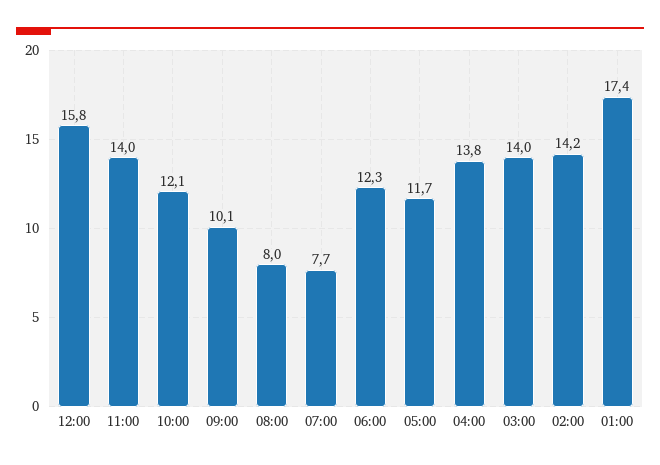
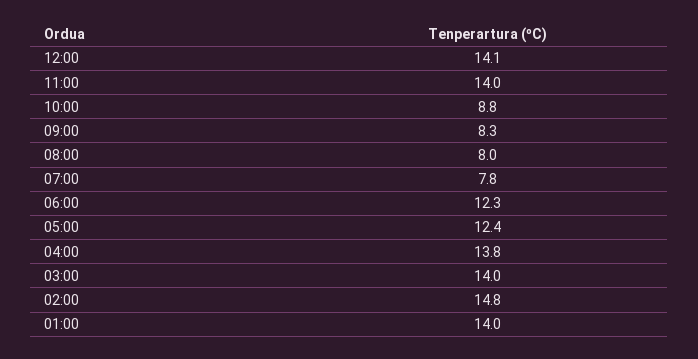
  {
-   "12:00": 15.8,
+   "12:00": 14.1,
    "11:00": 14,
-   "10:00": 12.1,
+   "10:00": 8.8,
-   "09:00": 10.1,
+   "09:00": 8.3,
    "08:00": 8,
-   "07:00": 7.7,
+   "07:00": 7.8,
    "06:00": 12.3,
-   "05:00": 11.7,
+   "05:00": 12.4,
    "04:00": 13.8,
    "03:00": 14,
-   "02:00": 14.2,
+   "02:00": 14.8,
-   "01:00": 17.4
+   "01:00": 14
  }

